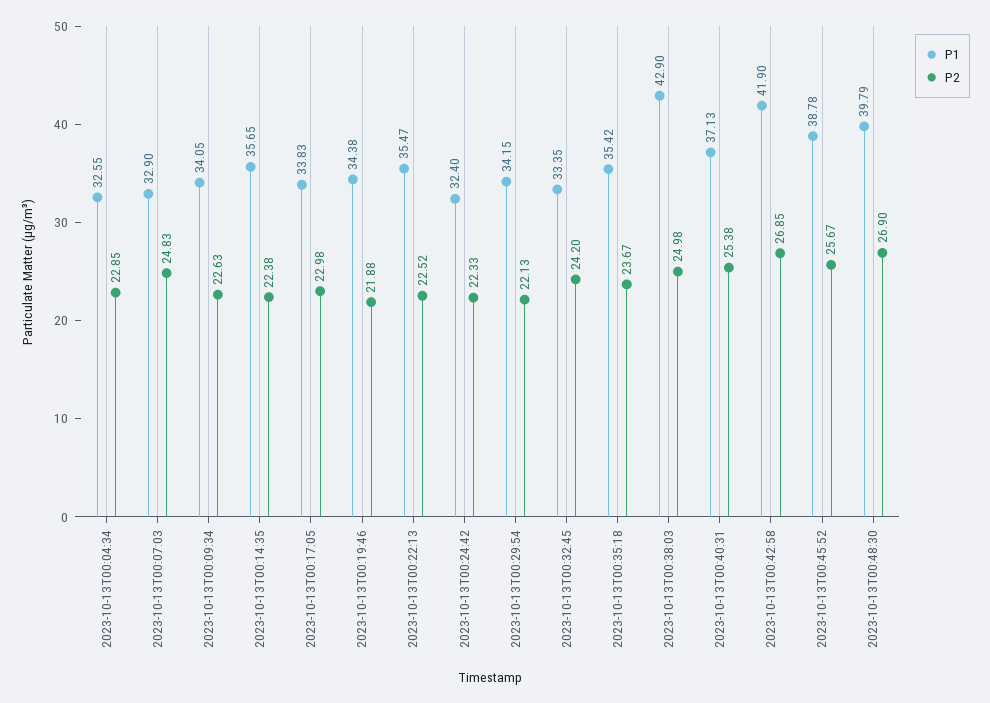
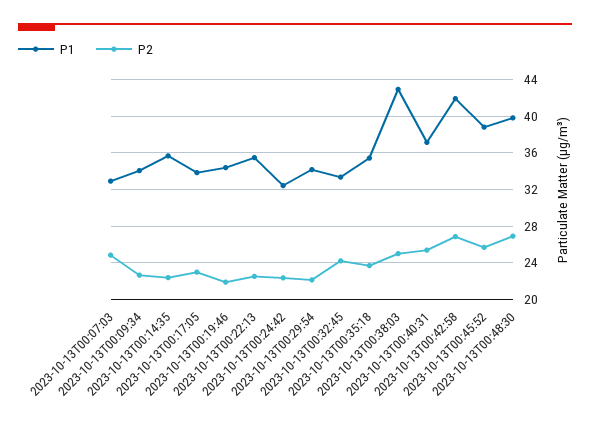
  {
    "P1": {
-     "2023-10-13T00:04:34": 32.55,
      "2023-10-13T00:07:03": 32.9,
      "2023-10-13T00:09:34": 34.05,
      "2023-10-13T00:14:35": 35.65,
      "2023-10-13T00:17:05": 33.83,
      "2023-10-13T00:19:46": 34.38,
      "2023-10-13T00:22:13": 35.47,
      "2023-10-13T00:24:42": 32.4,
      "2023-10-13T00:29:54": 34.15,
      "2023-10-13T00:32:45": 33.35,
      "2023-10-13T00:35:18": 35.42,
      "2023-10-13T00:38:03": 42.9,
      "2023-10-13T00:40:31": 37.13,
      "2023-10-13T00:42:58": 41.9,
      "2023-10-13T00:45:52": 38.78,
      "2023-10-13T00:48:30": 39.79
    },
    "P2": {
-     "2023-10-13T00:04:34": 22.85,
      "2023-10-13T00:07:03": 24.83,
      "2023-10-13T00:09:34": 22.63,
      "2023-10-13T00:14:35": 22.38,
      "2023-10-13T00:17:05": 22.98,
      "2023-10-13T00:19:46": 21.88,
      "2023-10-13T00:22:13": 22.52,
      "2023-10-13T00:24:42": 22.33,
      "2023-10-13T00:29:54": 22.13,
      "2023-10-13T00:32:45": 24.2,
      "2023-10-13T00:35:18": 23.67,
      "2023-10-13T00:38:03": 24.98,
      "2023-10-13T00:40:31": 25.38,
      "2023-10-13T00:42:58": 26.85,
      "2023-10-13T00:45:52": 25.67,
      "2023-10-13T00:48:30": 26.9
    }
  }

